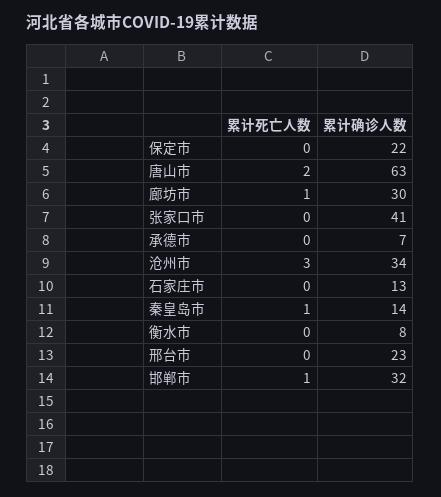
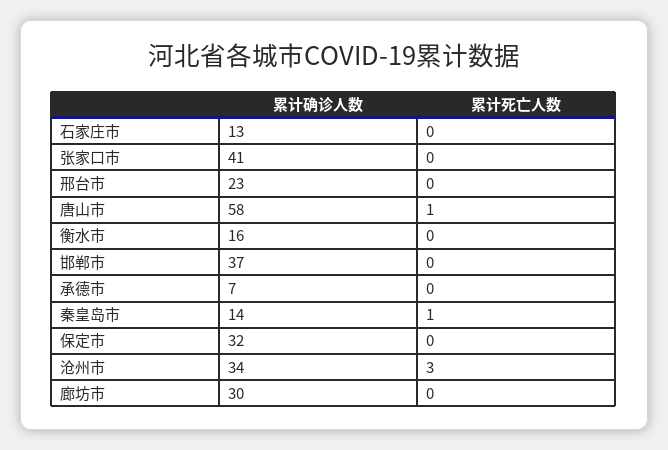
  {
    "累计死亡人数": {
      "保定市": 0,
-     "唐山市": 2,
+     "唐山市": 1,
-     "廊坊市": 1,
+     "廊坊市": 0,
      "张家口市": 0,
      "承德市": 0,
      "沧州市": 3,
      "石家庄市": 0,
      "秦皇岛市": 1,
      "衡水市": 0,
      "邢台市": 0,
-     "邯郸市": 1
+     "邯郸市": 0
    },
    "累计确诊人数": {
-     "保定市": 22,
+     "保定市": 32,
-     "唐山市": 63,
+     "唐山市": 58,
      "廊坊市": 30,
      "张家口市": 41,
      "承德市": 7,
      "沧州市": 34,
      "石家庄市": 13,
      "秦皇岛市": 14,
-     "衡水市": 8,
+     "衡水市": 16,
      "邢台市": 23,
-     "邯郸市": 32
+     "邯郸市": 37
    }
  }

